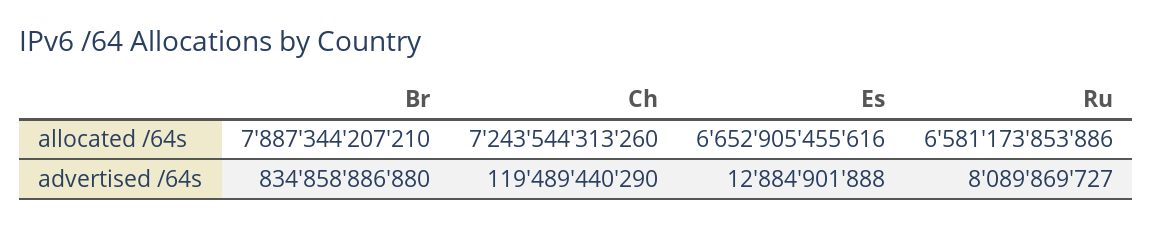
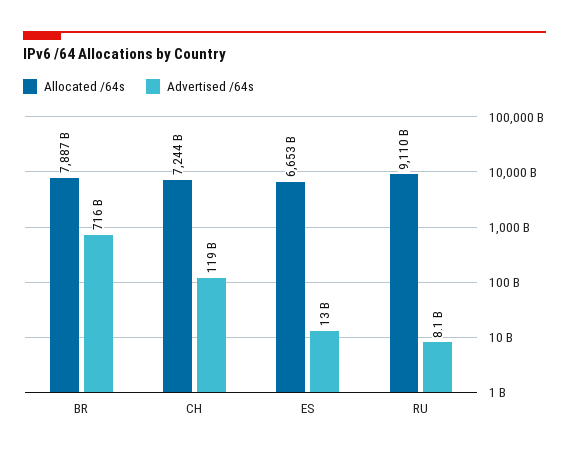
  {
    "allocated /64s": {
      "Br": 7887344207210,
      "Ch": 7243544313260,
      "Es": 6652905455616,
-     "Ru": 6581173853886
+     "Ru": 9110000000000
    },
    "advertised /64s": {
-     "Br": 834858886880,
+     "Br": 716000000000,
      "Ch": 119489440290,
      "Es": 12884901888,
      "Ru": 8089869727
    }
  }

